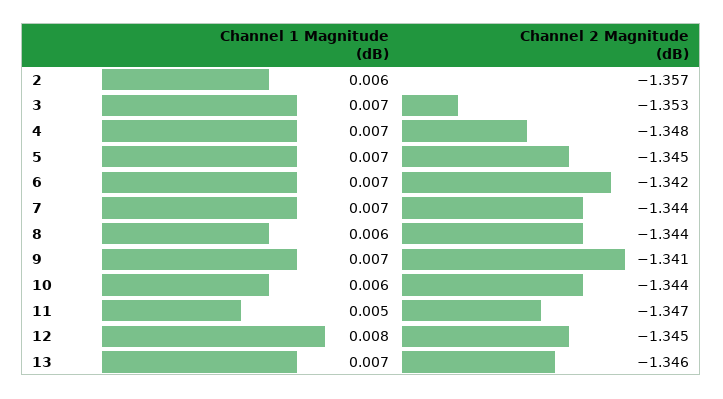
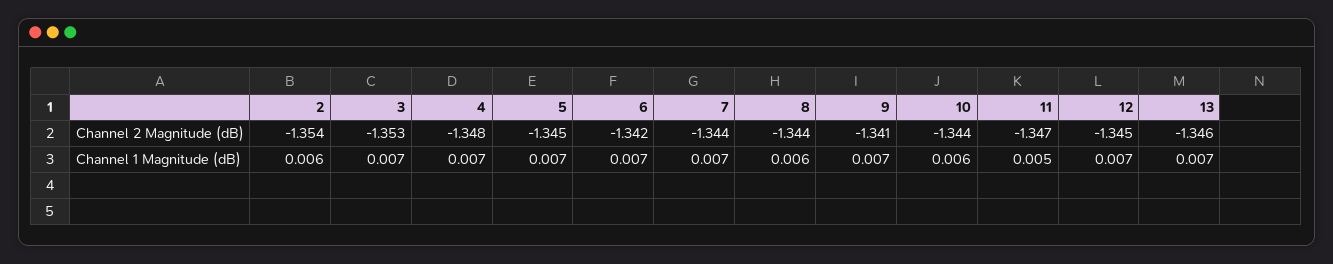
  {
    "Channel 1 Magnitude (dB)": {
      "2": 0.006,
      "3": 0.007,
      "4": 0.007,
      "5": 0.007,
      "6": 0.007,
      "7": 0.007,
      "8": 0.006,
      "9": 0.007,
      "10": 0.006,
      "11": 0.005,
-     "12": 0.008,
+     "12": 0.007,
      "13": 0.007
    },
    "Channel 2 Magnitude (dB)": {
-     "2": -1.357,
+     "2": -1.354,
      "3": -1.353,
      "4": -1.348,
      "5": -1.345,
      "6": -1.342,
      "7": -1.344,
      "8": -1.344,
      "9": -1.341,
      "10": -1.344,
      "11": -1.347,
      "12": -1.345,
      "13": -1.346
    }
  }

